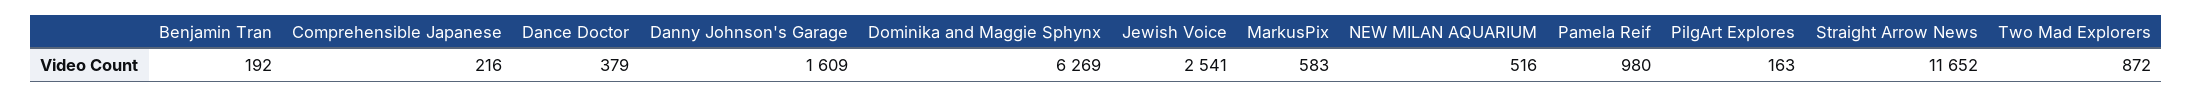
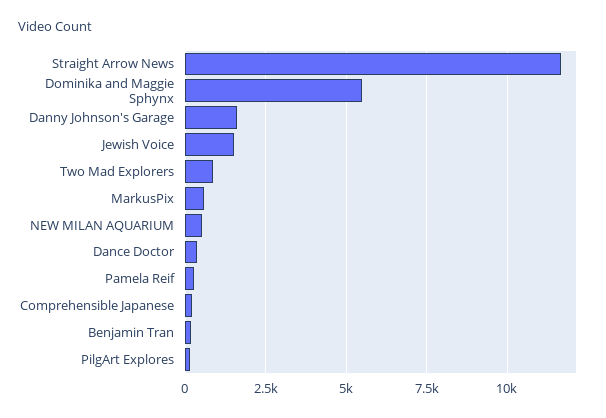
  {
    "Benjamin Tran": 192,
    "Comprehensible Japanese": 216,
    "Dance Doctor": 379,
    "Danny Johnson's Garage": 1609,
-   "Dominika and Maggie Sphynx": 6269,
+   "Dominika and Maggie Sphynx": 5500,
-   "Jewish Voice": 2541,
+   "Jewish Voice": 1500,
    "MarkusPix": 583,
    "NEW MILAN AQUARIUM": 516,
-   "Pamela Reif": 980,
+   "Pamela Reif": 250,
    "PilgArt Explores": 163,
    "Straight Arrow News": 11652,
    "Two Mad Explorers": 872
  }

